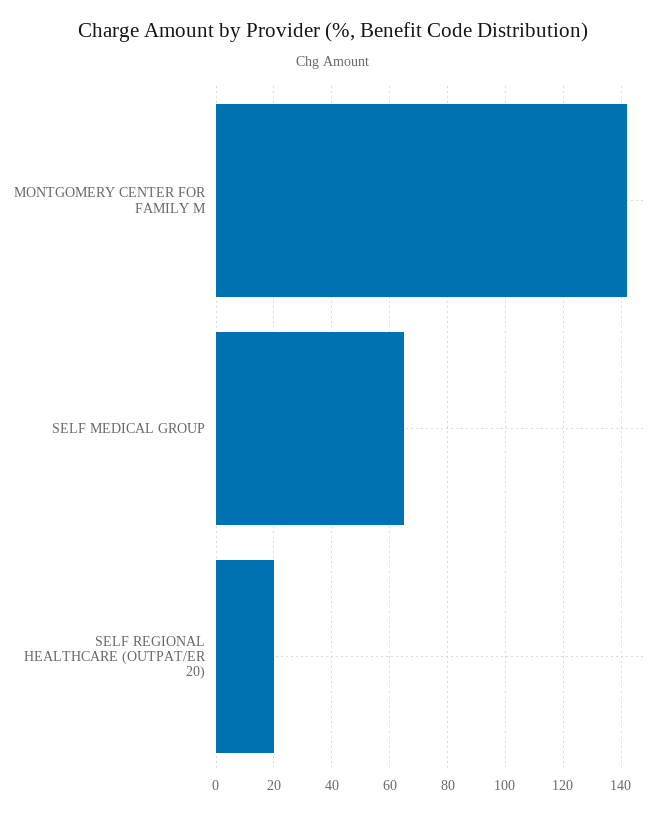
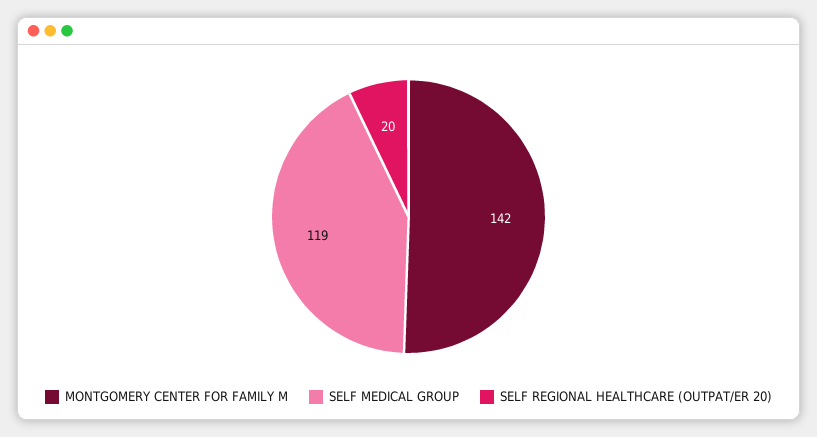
  {
    "MONTGOMERY CENTER FOR FAMILY M": 142,
-   "SELF MEDICAL GROUP": 65,
+   "SELF MEDICAL GROUP": 119,
    "SELF REGIONAL HEALTHCARE (OUTPAT/ER 20)": 20
  }

